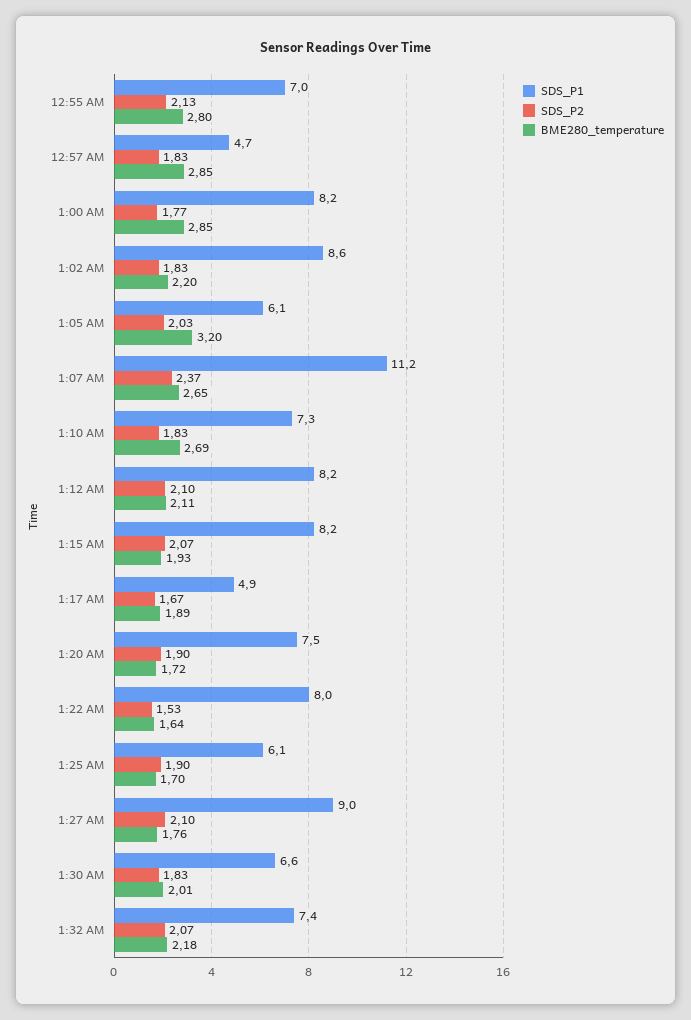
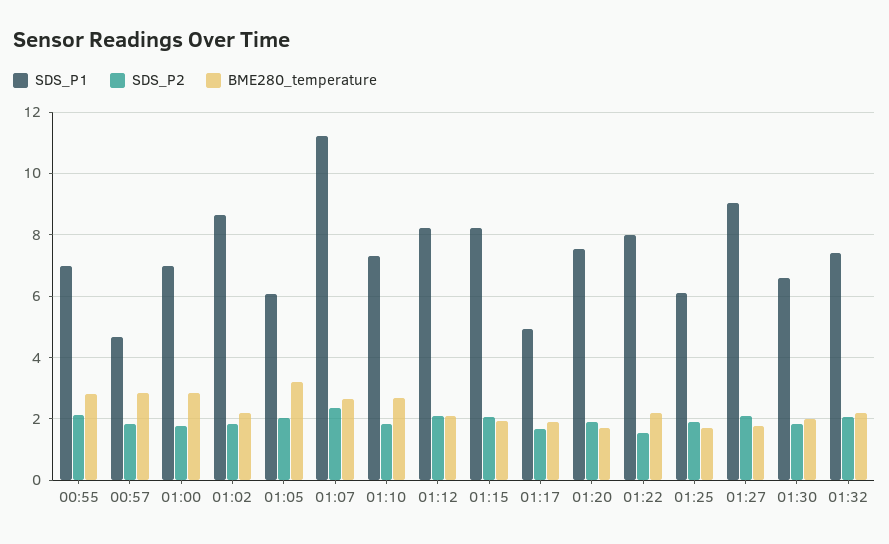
  {
    "SDS_P1": {
      "12:55 AM": 7,
      "12:57 AM": 4.7,
-     "1:00 AM": 8.2,
+     "1:00 AM": 7,
      "1:02 AM": 8.6,
      "1:05 AM": 6.1,
      "1:07 AM": 11.2,
      "1:10 AM": 7.3,
      "1:12 AM": 8.2,
      "1:15 AM": 8.2,
      "1:17 AM": 4.9,
      "1:20 AM": 7.5,
      "1:22 AM": 8,
      "1:25 AM": 6.1,
      "1:27 AM": 9,
      "1:30 AM": 6.6,
      "1:32 AM": 7.4
    },
    "SDS_P2": {
      "12:55 AM": 2.13,
      "12:57 AM": 1.83,
      "1:00 AM": 1.77,
      "1:02 AM": 1.83,
      "1:05 AM": 2.03,
      "1:07 AM": 2.37,
      "1:10 AM": 1.83,
      "1:12 AM": 2.1,
      "1:15 AM": 2.07,
      "1:17 AM": 1.67,
      "1:20 AM": 1.9,
      "1:22 AM": 1.53,
      "1:25 AM": 1.9,
      "1:27 AM": 2.1,
      "1:30 AM": 1.83,
      "1:32 AM": 2.07
    },
    "BME280_temperature": {
      "12:55 AM": 2.8,
      "12:57 AM": 2.85,
      "1:00 AM": 2.85,
      "1:02 AM": 2.2,
      "1:05 AM": 3.2,
      "1:07 AM": 2.65,
      "1:10 AM": 2.69,
      "1:12 AM": 2.11,
      "1:15 AM": 1.93,
      "1:17 AM": 1.89,
      "1:20 AM": 1.72,
-     "1:22 AM": 1.64,
+     "1:22 AM": 2.2,
      "1:25 AM": 1.7,
      "1:27 AM": 1.76,
      "1:30 AM": 2.01,
      "1:32 AM": 2.18
    }
  }

